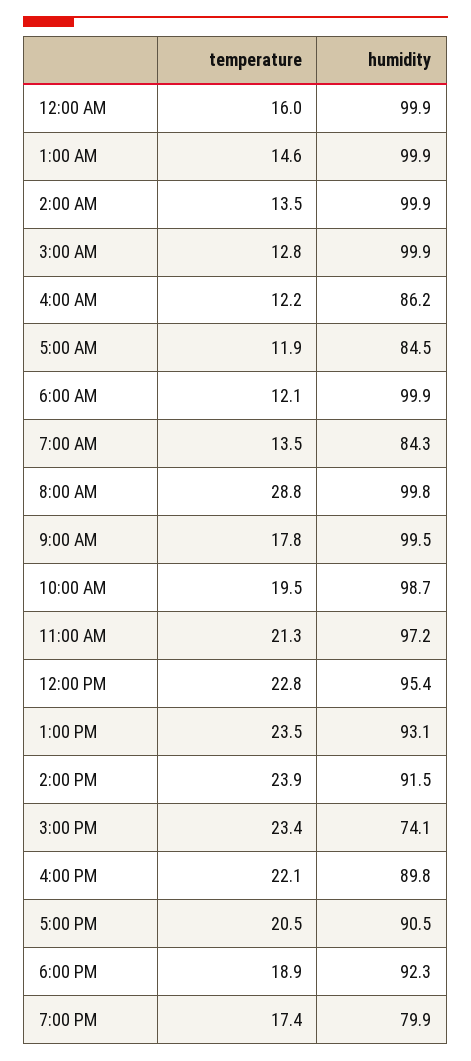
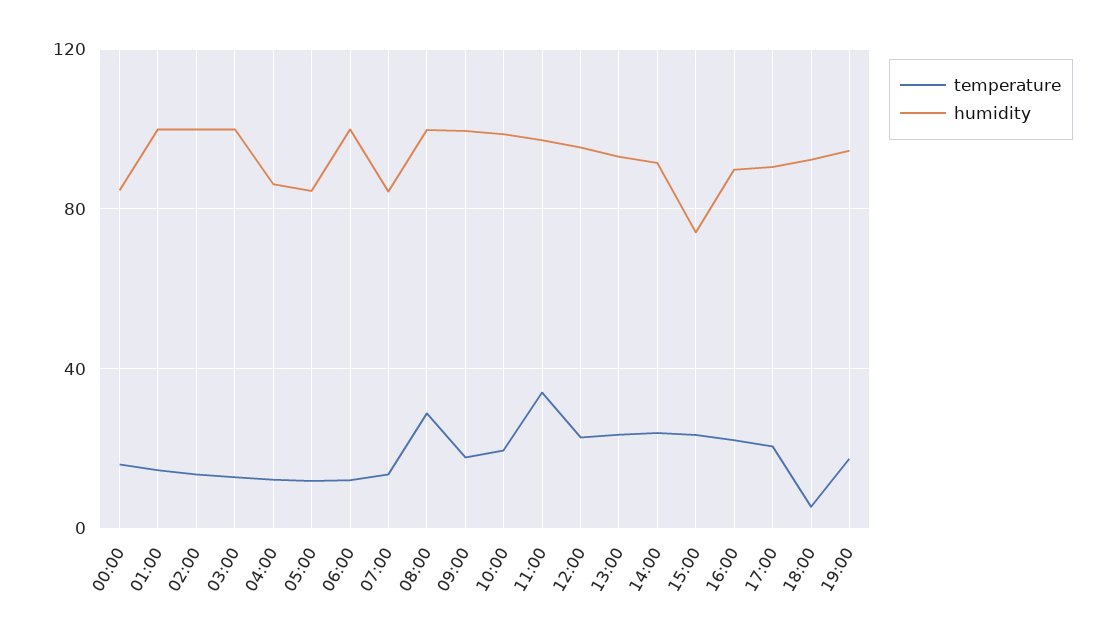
  {
    "temperature": {
      "12:00 AM": 16,
      "1:00 AM": 14.6,
      "2:00 AM": 13.5,
      "3:00 AM": 12.8,
      "4:00 AM": 12.2,
      "5:00 AM": 11.9,
      "6:00 AM": 12.1,
      "7:00 AM": 13.5,
      "8:00 AM": 28.8,
      "9:00 AM": 17.8,
      "10:00 AM": 19.5,
-     "11:00 AM": 21.3,
+     "11:00 AM": 35,
      "12:00 PM": 22.8,
      "1:00 PM": 23.5,
      "2:00 PM": 23.9,
      "3:00 PM": 23.4,
      "4:00 PM": 22.1,
      "5:00 PM": 20.5,
-     "6:00 PM": 18.9,
+     "6:00 PM": 5,
      "7:00 PM": 17.4
    },
    "humidity": {
-     "12:00 AM": 99.9,
+     "12:00 AM": 85,
      "1:00 AM": 99.9,
      "2:00 AM": 99.9,
      "3:00 AM": 99.9,
      "4:00 AM": 86.2,
      "5:00 AM": 84.5,
      "6:00 AM": 99.9,
      "7:00 AM": 84.3,
      "8:00 AM": 99.8,
      "9:00 AM": 99.5,
      "10:00 AM": 98.7,
      "11:00 AM": 97.2,
      "12:00 PM": 95.4,
      "1:00 PM": 93.1,
      "2:00 PM": 91.5,
      "3:00 PM": 74.1,
      "4:00 PM": 89.8,
      "5:00 PM": 90.5,
      "6:00 PM": 92.3,
-     "7:00 PM": 79.9
+     "7:00 PM": 95
    }
  }

